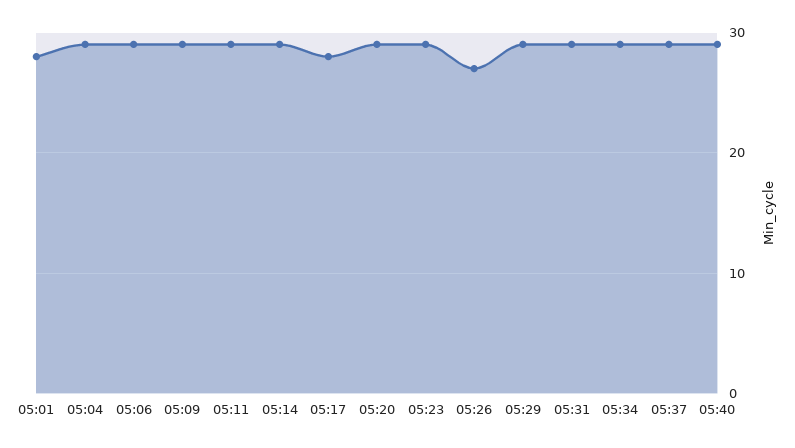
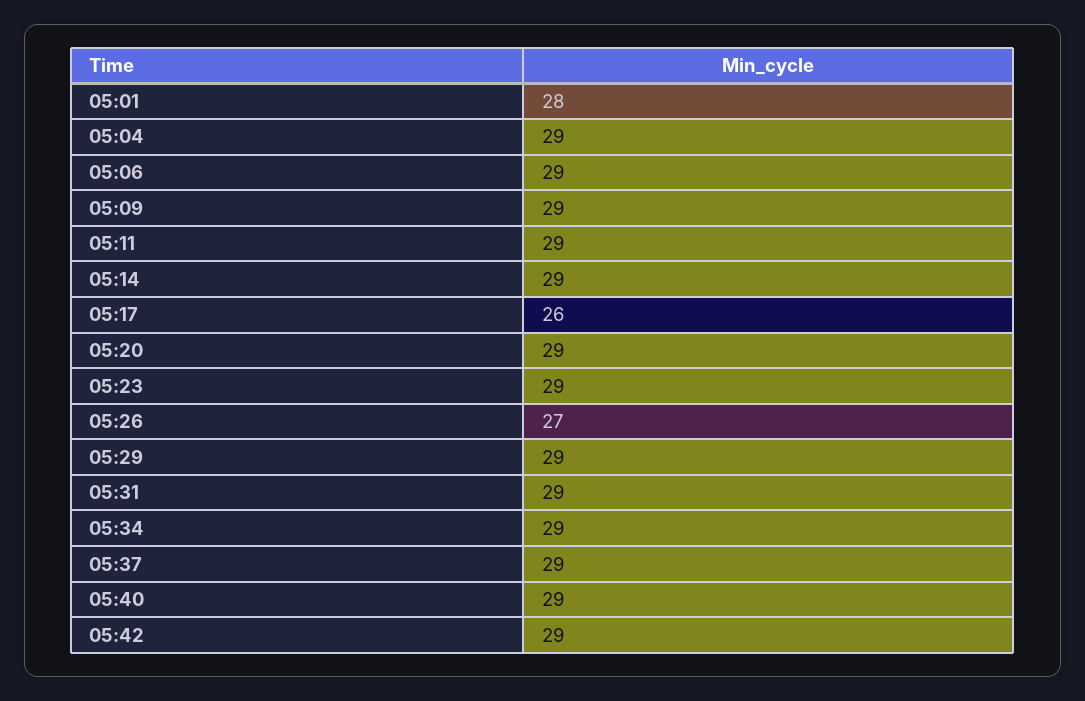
  {
    "05:01": 28,
    "05:04": 29,
    "05:06": 29,
    "05:09": 29,
    "05:11": 29,
    "05:14": 29,
-   "05:17": 28,
+   "05:17": 26,
    "05:20": 29,
    "05:23": 29,
    "05:26": 27,
    "05:29": 29,
    "05:31": 29,
    "05:34": 29,
    "05:37": 29,
-   "05:40": 29
+   "05:40": 29,
+   "05:42": 29
  }

